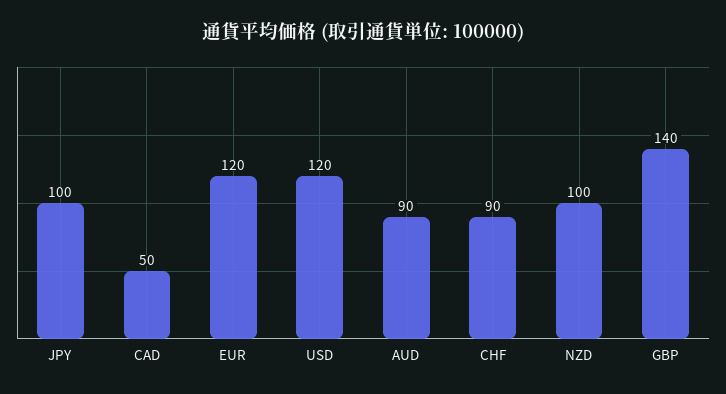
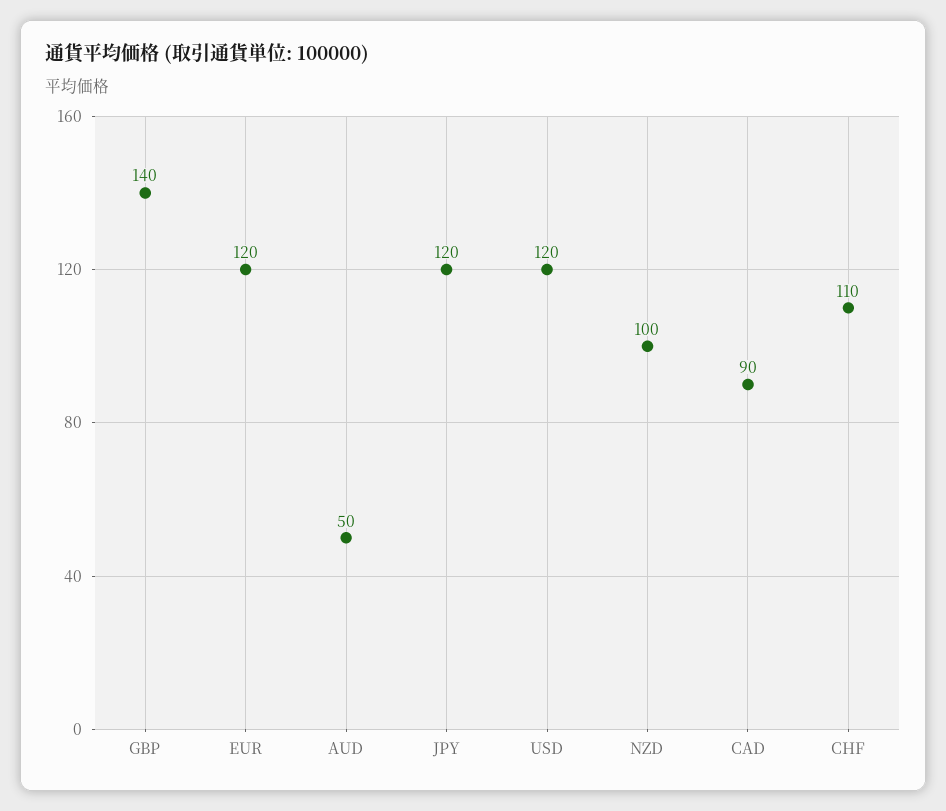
  {
-   "JPY": 100,
+   "JPY": 120,
-   "CAD": 50,
+   "CAD": 90,
    "EUR": 120,
    "USD": 120,
-   "AUD": 90,
+   "AUD": 50,
-   "CHF": 90,
+   "CHF": 110,
    "NZD": 100,
    "GBP": 140
  }

